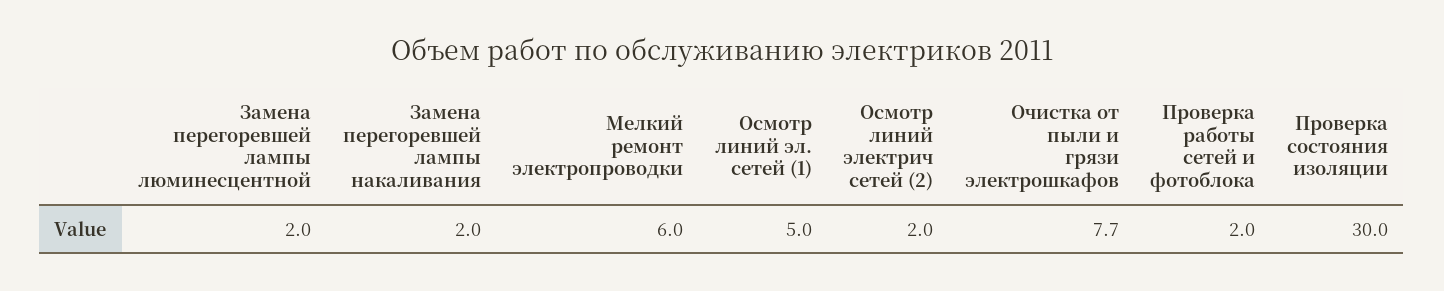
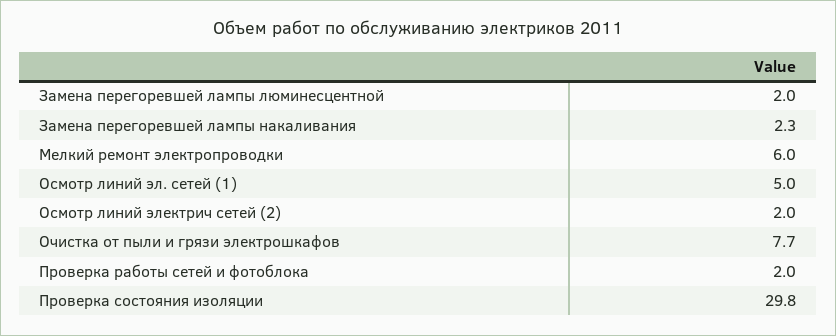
  {
    "Замена перегоревшей лампы люминесцентной": 2,
-   "Замена перегоревшей лампы накаливания": 2,
+   "Замена перегоревшей лампы накаливания": 2.3,
    "Мелкий ремонт электропроводки": 6,
    "Осмотр линий эл. сетей (1)": 5,
    "Осмотр линий электрич сетей (2)": 2,
    "Очистка от пыли и грязи электрошкафов": 7.7,
    "Проверка работы сетей и фотоблока": 2,
-   "Проверка состояния изоляции": 30
+   "Проверка состояния изоляции": 29.8
  }

